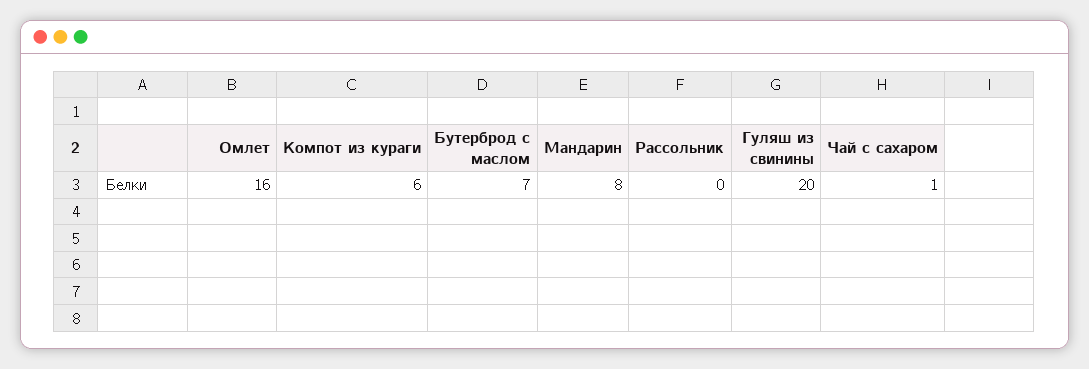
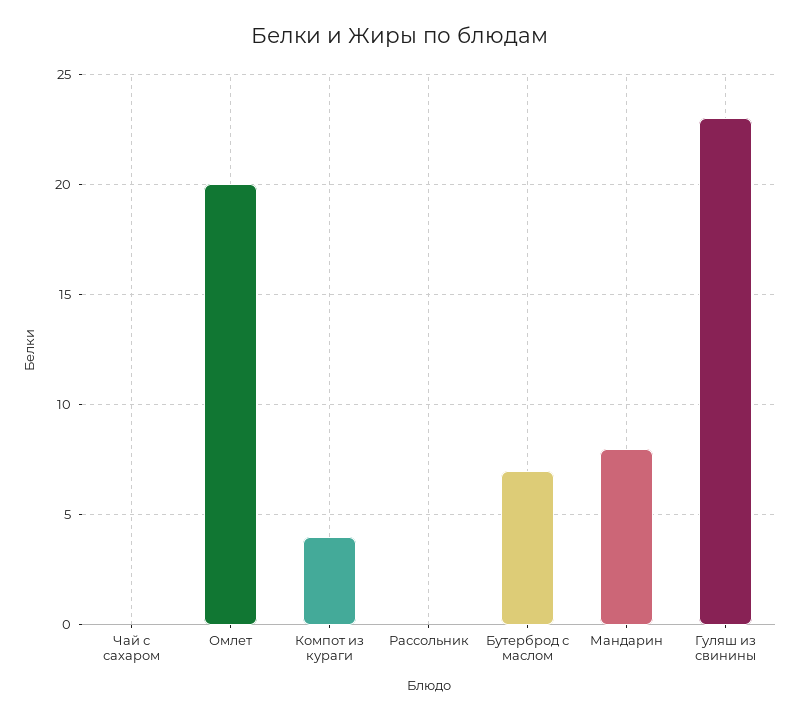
  {
-   "Омлет": 16,
+   "Омлет": 20,
-   "Компот из кураги": 6,
+   "Компот из кураги": 4,
    "Бутерброд с маслом": 7,
    "Мандарин": 8,
    "Рассольник": 0,
-   "Гуляш из свинины": 20,
+   "Гуляш из свинины": 23,
-   "Чай с сахаром": 1
+   "Чай с сахаром": 0
  }

